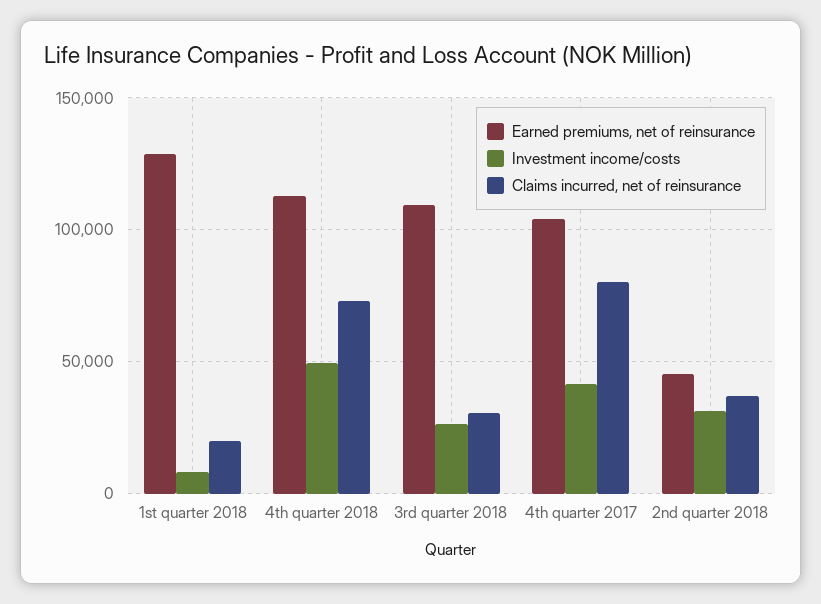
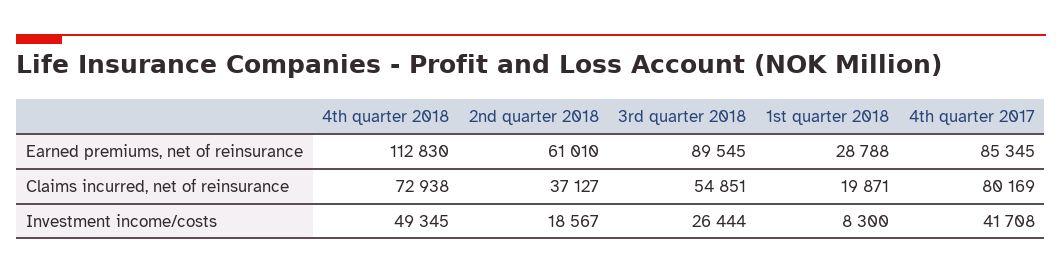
  {
    "Earned premiums, net of reinsurance": {
-     "1st quarter 2018": 130000,
+     "1st quarter 2018": 28788,
      "4th quarter 2018": 112830,
-     "3rd quarter 2018": 110000,
+     "3rd quarter 2018": 89545,
-     "4th quarter 2017": 105000,
+     "4th quarter 2017": 85345,
-     "2nd quarter 2018": 45000
+     "2nd quarter 2018": 61010
    },
    "Investment income/costs": {
      "1st quarter 2018": 8300,
      "4th quarter 2018": 49345,
      "3rd quarter 2018": 26444,
      "4th quarter 2017": 41708,
-     "2nd quarter 2018": 30000
+     "2nd quarter 2018": 18567
    },
    "Claims incurred, net of reinsurance": {
      "1st quarter 2018": 19871,
      "4th quarter 2018": 72938,
-     "3rd quarter 2018": 30000,
+     "3rd quarter 2018": 54851,
      "4th quarter 2017": 80169,
      "2nd quarter 2018": 37127
    }
  }

